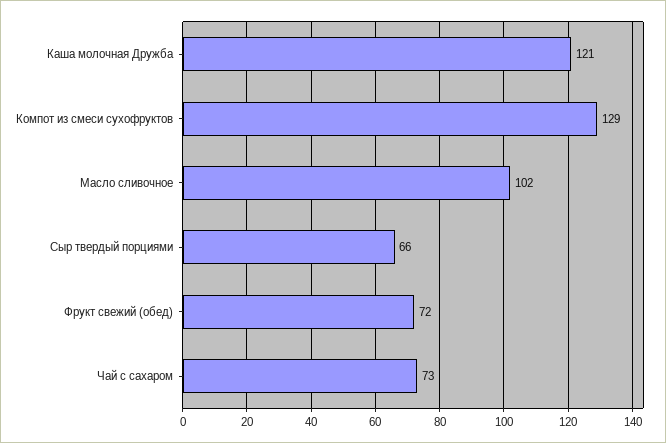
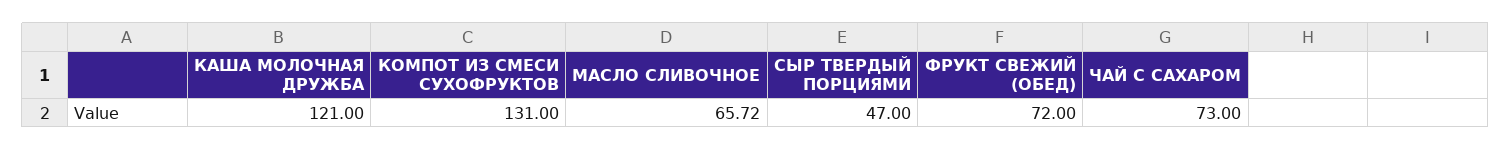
  {
    "Каша молочная Дружба": 121,
-   "Компот из смеси сухофруктов": 129,
+   "Компот из смеси сухофруктов": 131,
-   "Масло сливочное": 102,
+   "Масло сливочное": 65.72,
-   "Сыр твердый порциями": 66,
+   "Сыр твердый порциями": 47,
    "Фрукт свежий (обед)": 72,
    "Чай с сахаром": 73
  }

